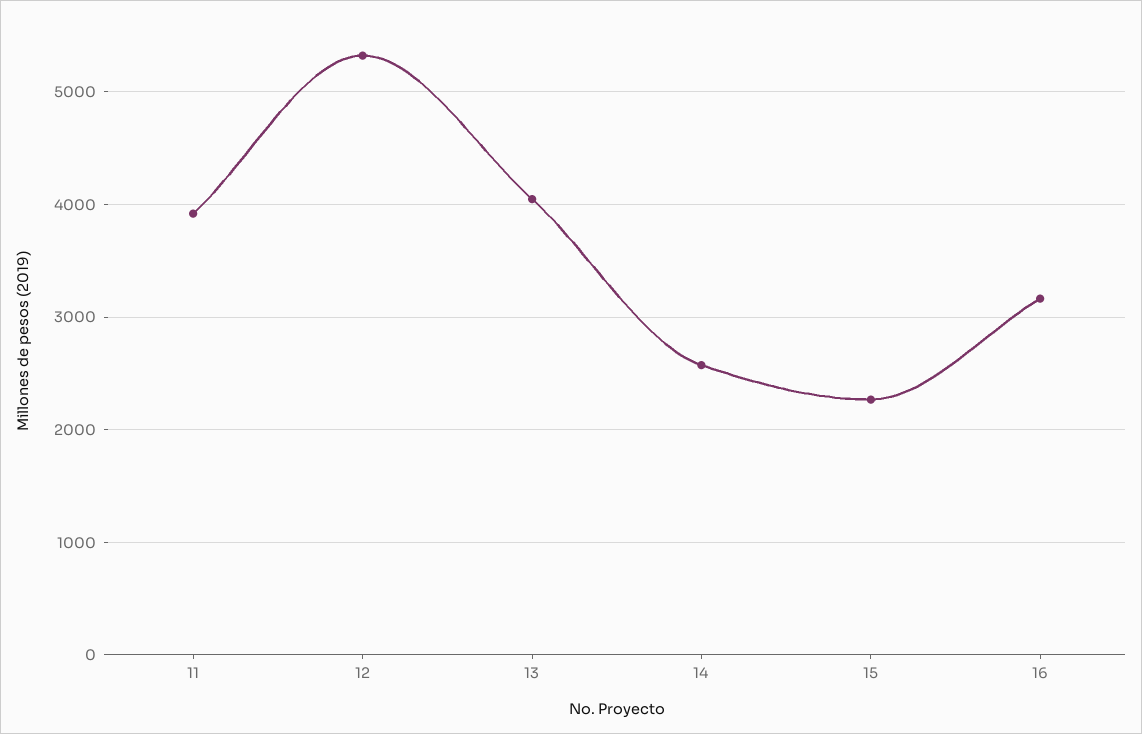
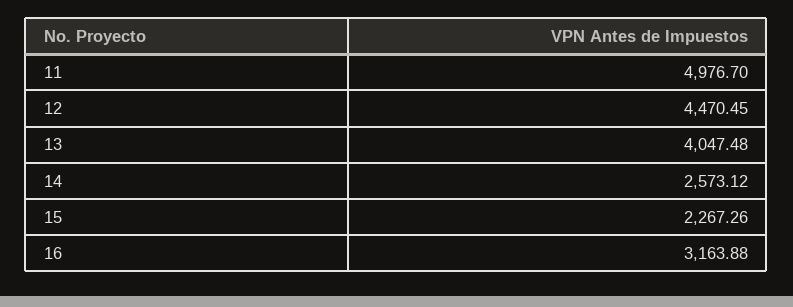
  {
-   "11": 3900,
+   "11": 4976.7,
-   "12": 5300,
+   "12": 4470.45,
    "13": 4047.48,
    "14": 2573.12,
    "15": 2267.26,
    "16": 3163.88
  }

